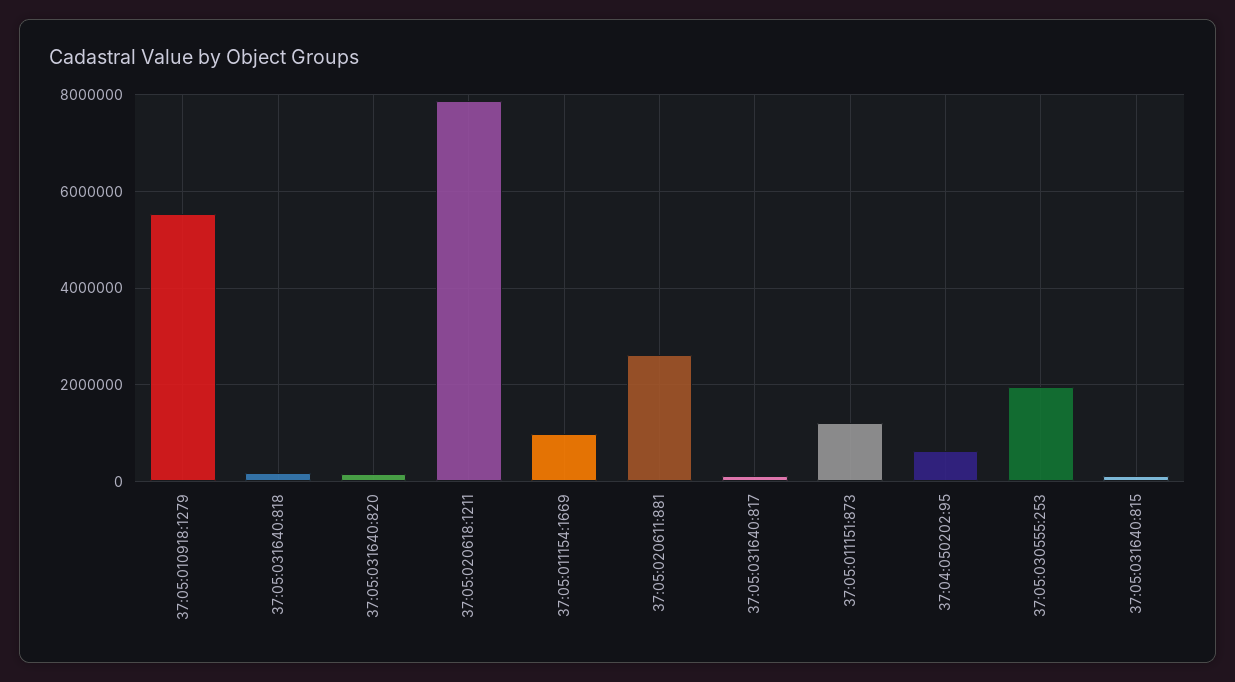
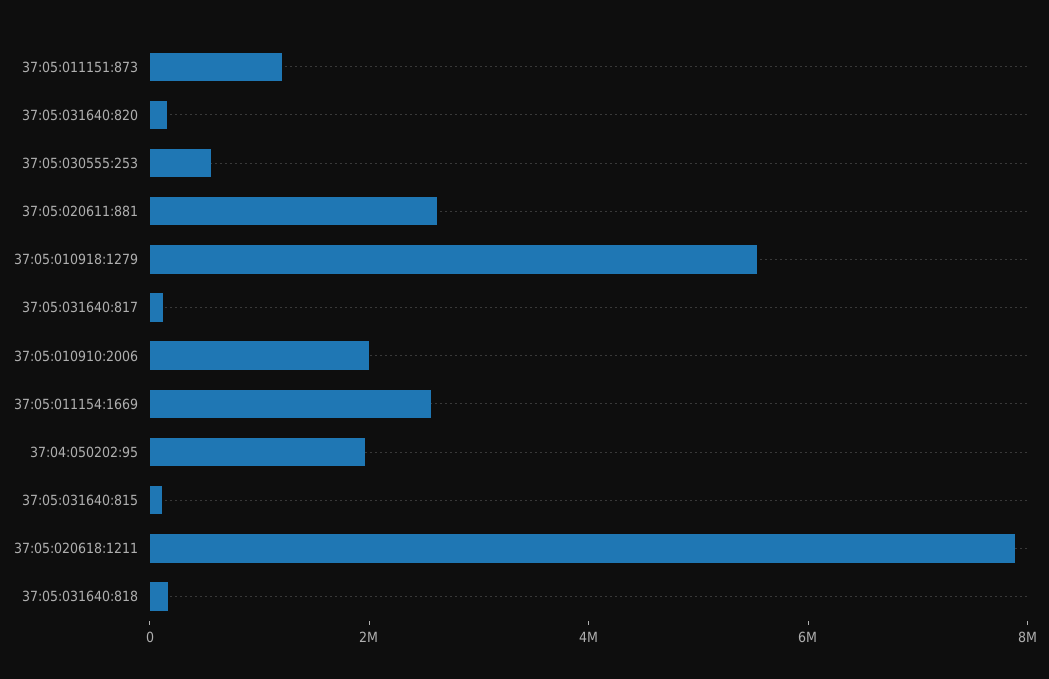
  {
    "37:05:010918:1279": 5600000,
    "37:05:031640:818": 200000,
    "37:05:031640:820": 200000,
    "37:05:020618:1211": 7800000,
-   "37:05:011154:1669": 1000000,
+   "37:05:011154:1669": 2500000,
    "37:05:020611:881": 2600000,
    "37:05:031640:817": 200000,
    "37:05:011151:873": 1200000,
-   "37:04:050202:95": 600000,
+   "37:04:050202:95": 2000000,
-   "37:05:030555:253": 2000000,
+   "37:05:030555:253": 500000,
-   "37:05:031640:815": 200000
+   "37:05:031640:815": 200000,
+   "37:05:010910:2006": 2000000
  }

